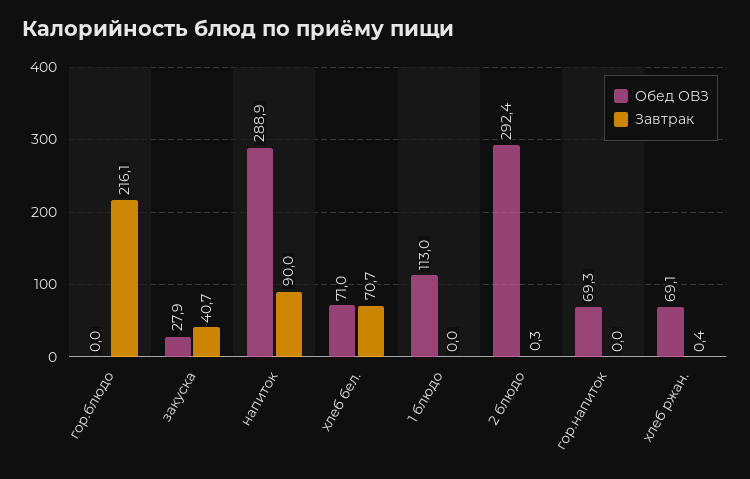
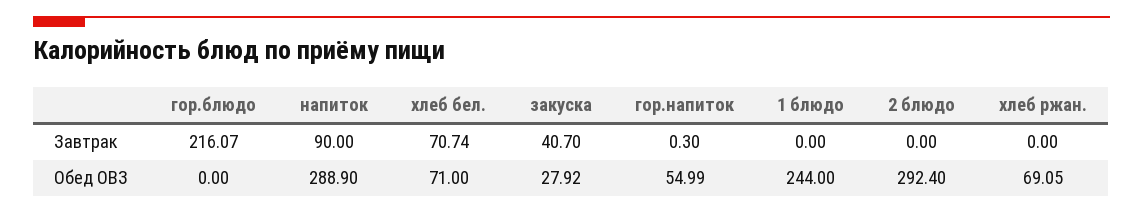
  {
    "Обед ОВЗ": {
      "гор.блюдо": 0,
      "закуска": 27.92,
      "напиток": 288.9,
      "хлеб бел.": 71,
-     "1 блюдо": 113,
+     "1 блюдо": 244,
      "2 блюдо": 292.4,
-     "гор.напиток": 69.3,
+     "гор.напиток": 54.99,
      "хлеб ржан.": 69.05
    },
    "Завтрак": {
      "гор.блюдо": 216.07,
      "закуска": 40.7,
      "напиток": 90,
      "хлеб бел.": 70.74,
      "1 блюдо": 0,
-     "2 блюдо": 0.3,
+     "2 блюдо": 0,
-     "гор.напиток": 0,
+     "гор.напиток": 0.3,
-     "хлеб ржан.": 0.4
+     "хлеб ржан.": 0
    }
  }

